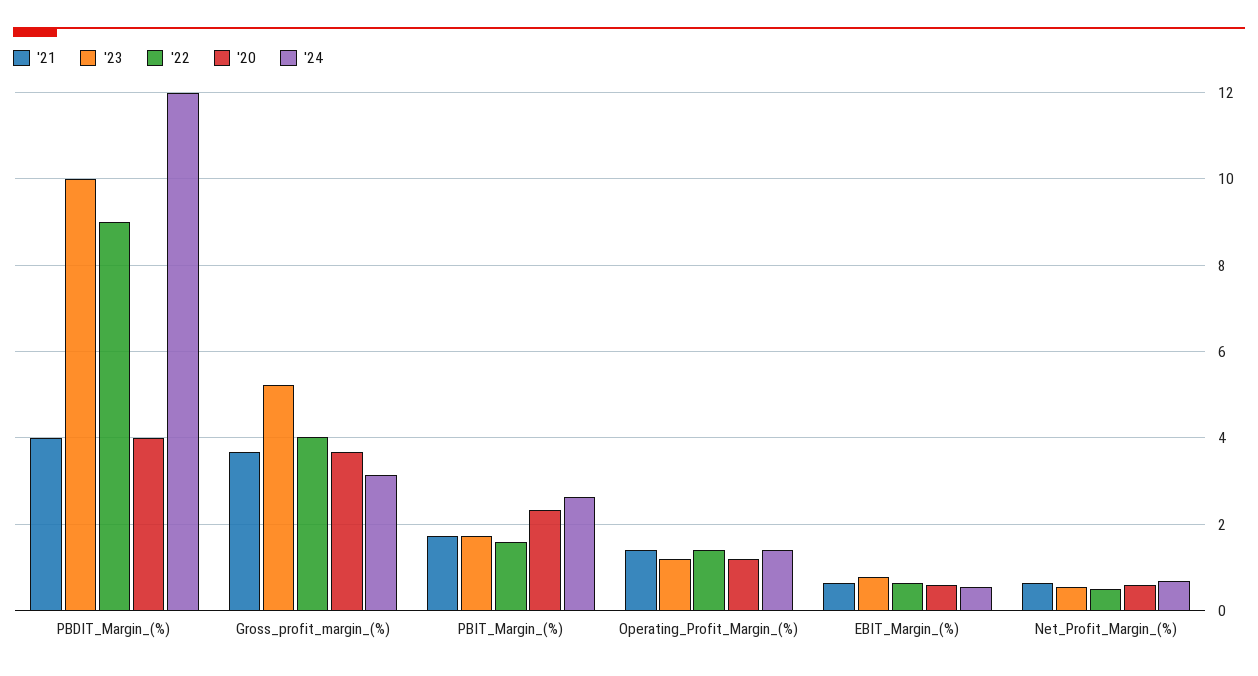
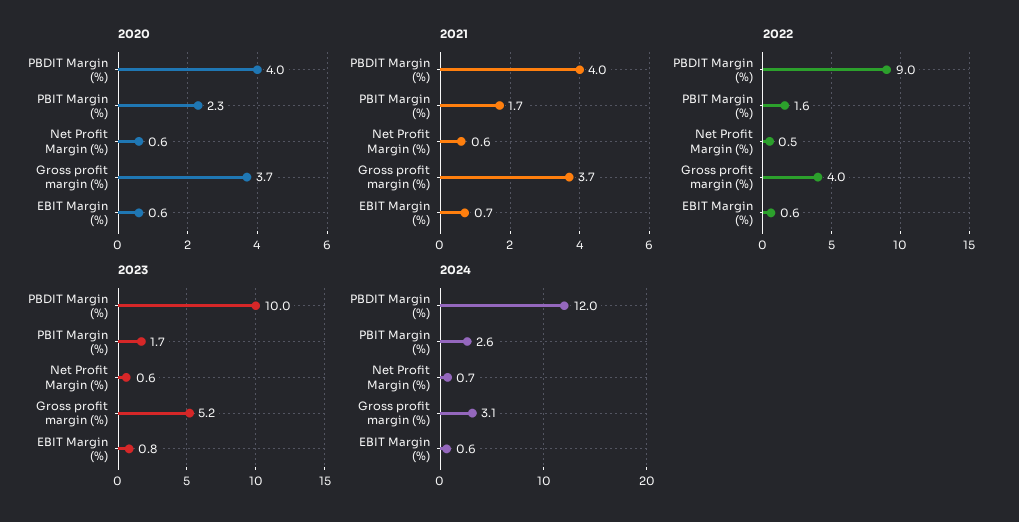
  {
    "'21": {
      "PBDIT_Margin_(%)": 4,
      "Gross_profit_margin_(%)": 3.7,
      "PBIT_Margin_(%)": 1.7,
-     "Operating_Profit_Margin_(%)": 1.4,
      "EBIT_Margin_(%)": 0.7,
      "Net_Profit_Margin_(%)": 0.6
    },
    "'23": {
      "PBDIT_Margin_(%)": 10,
      "Gross_profit_margin_(%)": 5.2,
      "PBIT_Margin_(%)": 1.7,
-     "Operating_Profit_Margin_(%)": 1.2,
      "EBIT_Margin_(%)": 0.8,
      "Net_Profit_Margin_(%)": 0.6
    },
    "'22": {
      "PBDIT_Margin_(%)": 9,
      "Gross_profit_margin_(%)": 4,
      "PBIT_Margin_(%)": 1.6,
-     "Operating_Profit_Margin_(%)": 1.4,
      "EBIT_Margin_(%)": 0.6,
      "Net_Profit_Margin_(%)": 0.5
    },
    "'20": {
      "PBDIT_Margin_(%)": 4,
      "Gross_profit_margin_(%)": 3.7,
      "PBIT_Margin_(%)": 2.3,
-     "Operating_Profit_Margin_(%)": 1.2,
      "EBIT_Margin_(%)": 0.6,
      "Net_Profit_Margin_(%)": 0.6
    },
    "'24": {
      "PBDIT_Margin_(%)": 12,
      "Gross_profit_margin_(%)": 3.1,
      "PBIT_Margin_(%)": 2.6,
-     "Operating_Profit_Margin_(%)": 1.4,
      "EBIT_Margin_(%)": 0.6,
      "Net_Profit_Margin_(%)": 0.7
    }
  }

